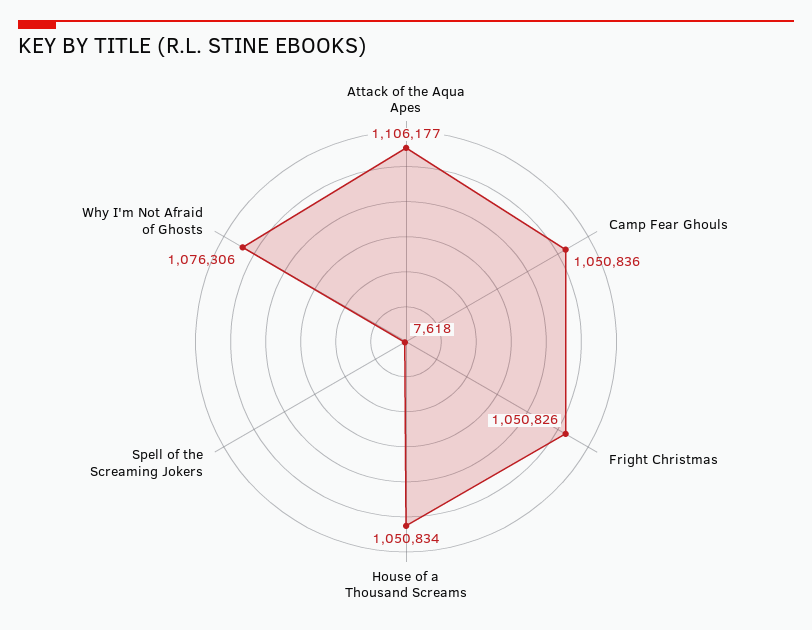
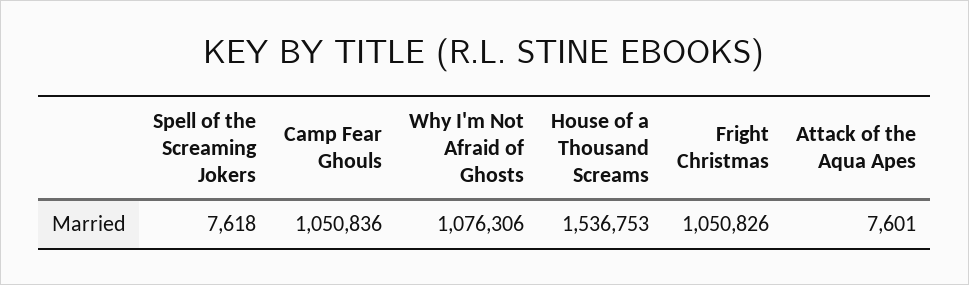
  {
-   "Attack of the Aqua Apes": 1106177,
+   "Attack of the Aqua Apes": 7601,
    "Camp Fear Ghouls": 1050836,
    "Fright Christmas": 1050826,
-   "House of a Thousand Screams": 1050834,
+   "House of a Thousand Screams": 1536753,
    "Spell of the Screaming Jokers": 7618,
    "Why I'm Not Afraid of Ghosts": 1076306
  }

